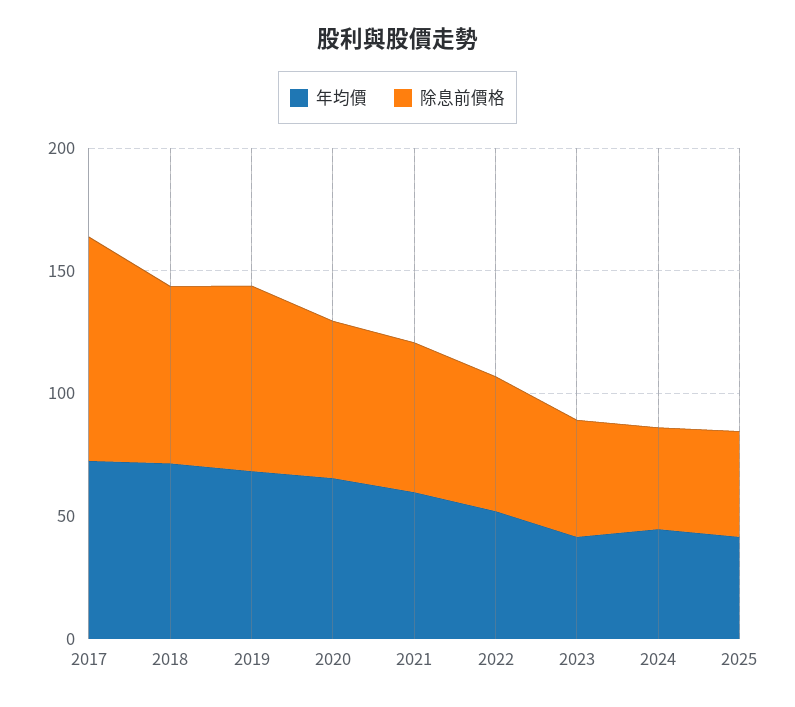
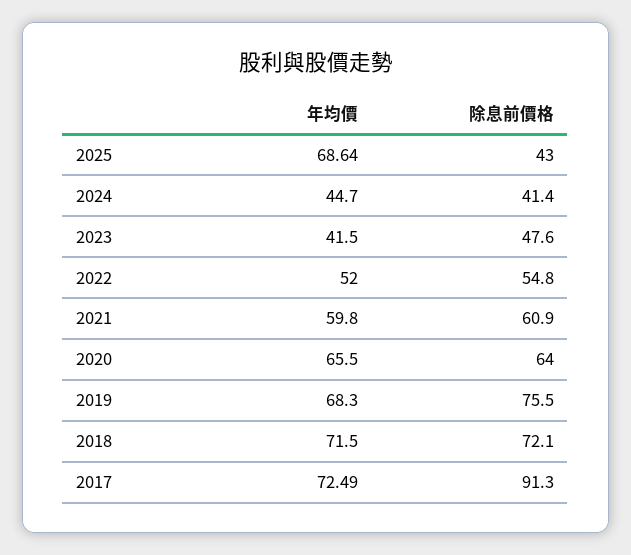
  {
    "年均價": {
      "2017": 72.49,
      "2018": 71.5,
      "2019": 68.3,
      "2020": 65.5,
      "2021": 59.8,
      "2022": 52,
      "2023": 41.5,
      "2024": 44.7,
-     "2025": 40
+     "2025": 68.64
    },
    "除息前價格": {
      "2017": 91.3,
      "2018": 72.1,
      "2019": 75.5,
      "2020": 64,
      "2021": 60.9,
      "2022": 54.8,
      "2023": 47.6,
      "2024": 41.4,
      "2025": 43
    }
  }

